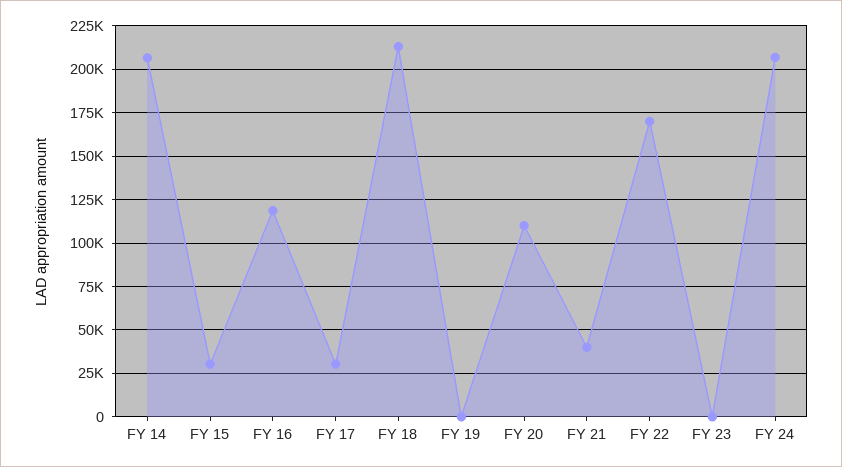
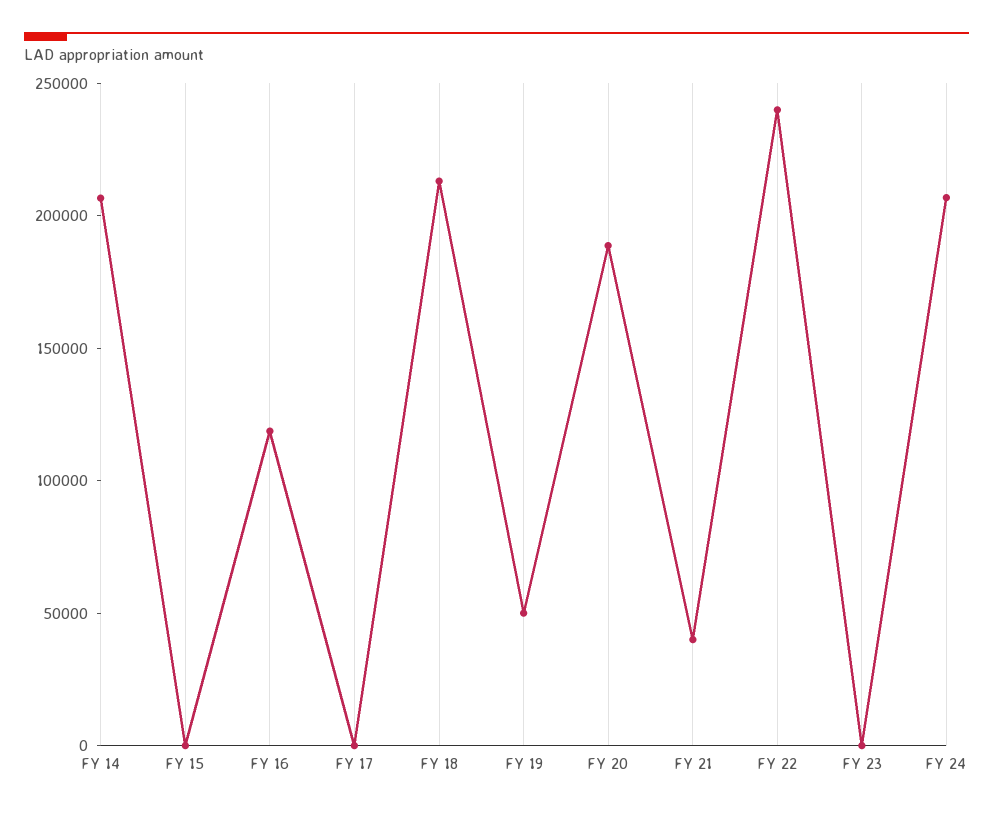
  {
    "FY 14": 205000,
-   "FY 15": 30000,
+   "FY 15": 0,
    "FY 16": 120000,
-   "FY 17": 30000,
+   "FY 17": 0,
    "FY 18": 215000,
-   "FY 19": 0,
+   "FY 19": 50000,
-   "FY 20": 110000,
+   "FY 20": 190000,
    "FY 21": 40000,
-   "FY 22": 170000,
+   "FY 22": 240000,
    "FY 23": 0,
    "FY 24": 205000
  }

